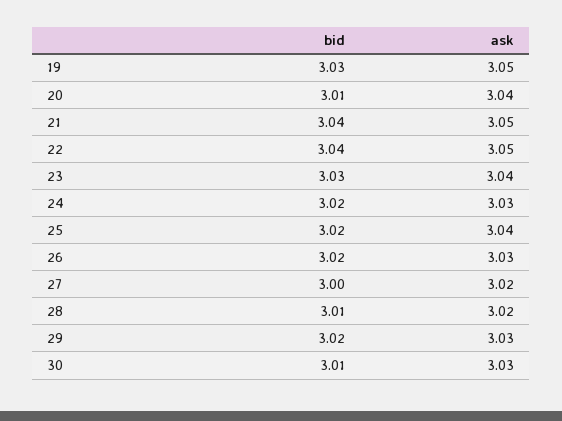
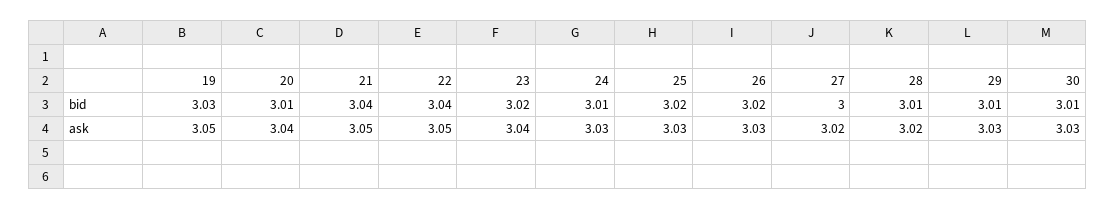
  {
    "bid": {
      "19": 3.03,
      "20": 3.01,
      "21": 3.04,
      "22": 3.04,
-     "23": 3.03,
+     "23": 3.02,
-     "24": 3.02,
+     "24": 3.01,
      "25": 3.02,
      "26": 3.02,
      "27": 3,
      "28": 3.01,
-     "29": 3.02,
+     "29": 3.01,
      "30": 3.01
    },
    "ask": {
      "19": 3.05,
      "20": 3.04,
      "21": 3.05,
      "22": 3.05,
      "23": 3.04,
      "24": 3.03,
-     "25": 3.04,
+     "25": 3.03,
      "26": 3.03,
      "27": 3.02,
      "28": 3.02,
      "29": 3.03,
      "30": 3.03
    }
  }

